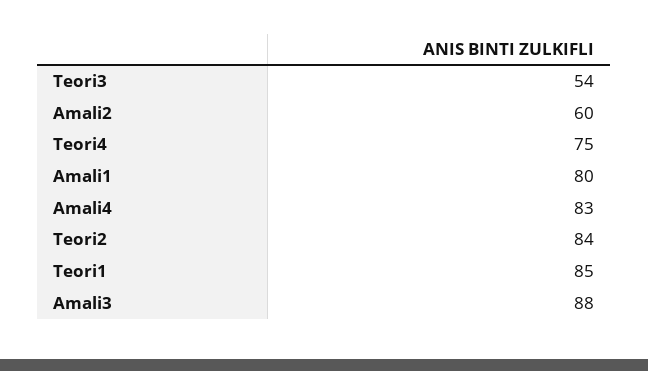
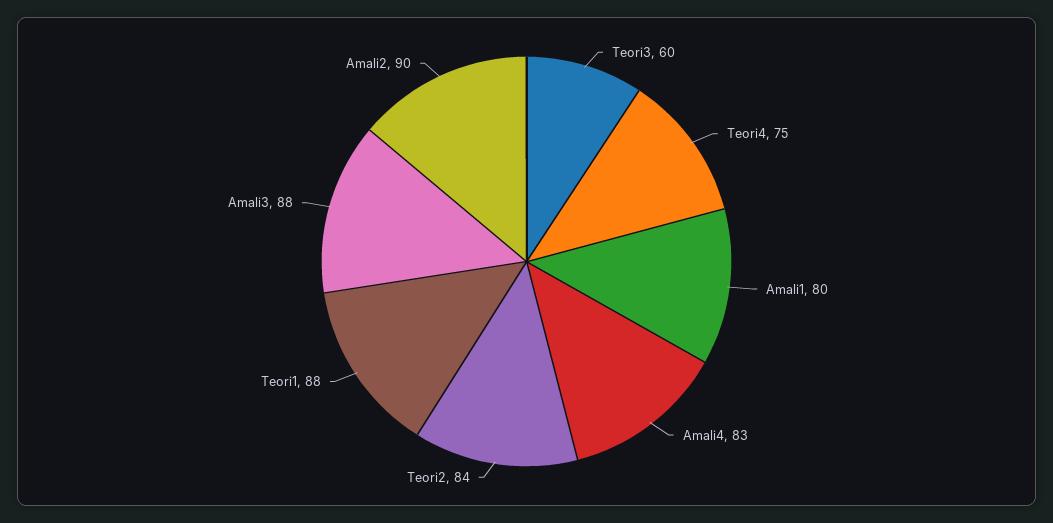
  {
-   "Teori3": 54,
+   "Teori3": 60,
-   "Amali2": 60,
+   "Amali2": 90,
    "Teori4": 75,
    "Amali1": 80,
    "Amali4": 83,
    "Teori2": 84,
-   "Teori1": 85,
+   "Teori1": 88,
    "Amali3": 88
  }

